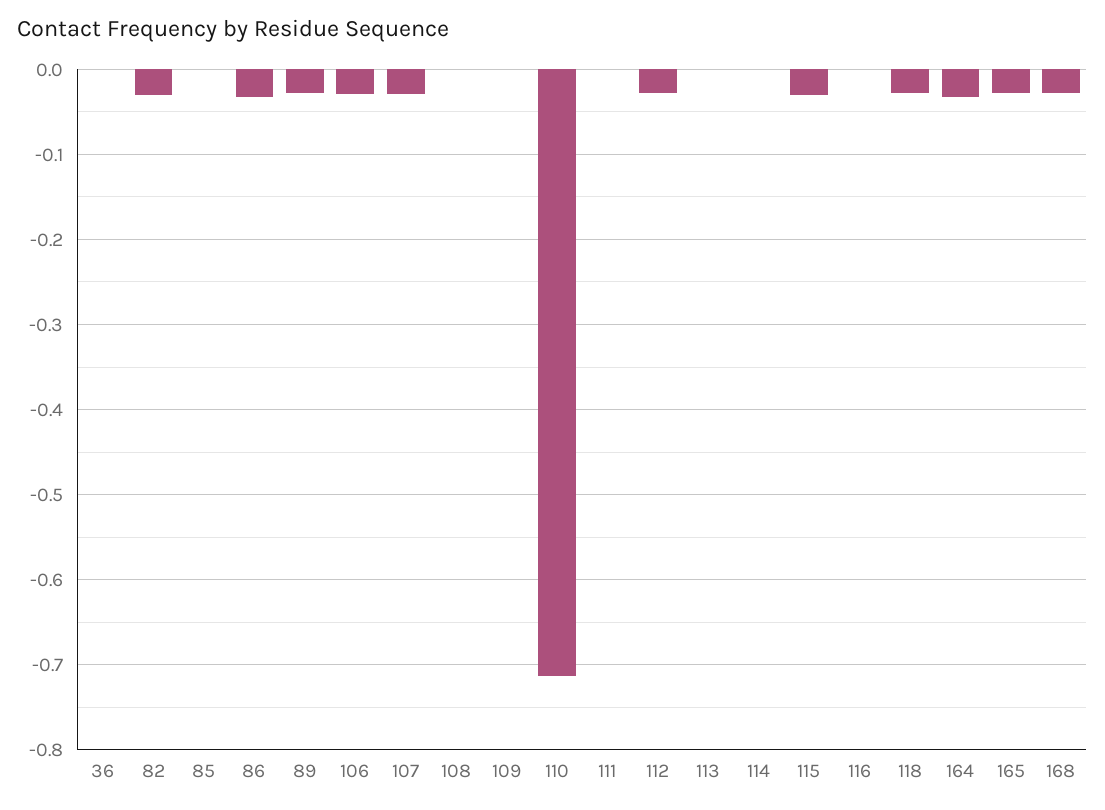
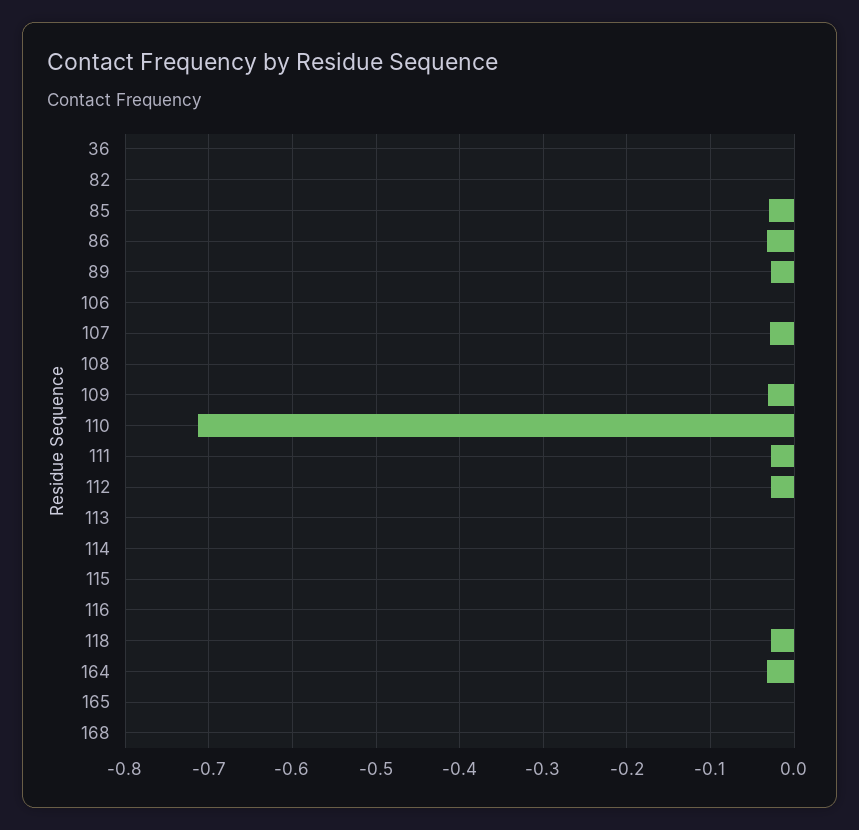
  {
    "36": 0,
-   "82": -0.03,
+   "82": 0,
-   "85": 0,
+   "85": -0.03,
    "86": -0.03,
    "89": -0.03,
-   "106": -0.03,
+   "106": 0,
    "107": -0.03,
    "108": 0,
-   "109": 0,
+   "109": -0.03,
    "110": -0.71,
-   "111": 0,
+   "111": -0.03,
    "112": -0.03,
    "113": 0,
    "114": 0,
-   "115": -0.03,
+   "115": 0,
    "116": 0,
    "118": -0.03,
    "164": -0.03,
-   "165": -0.03,
+   "165": 0,
-   "168": -0.03
+   "168": 0
  }

